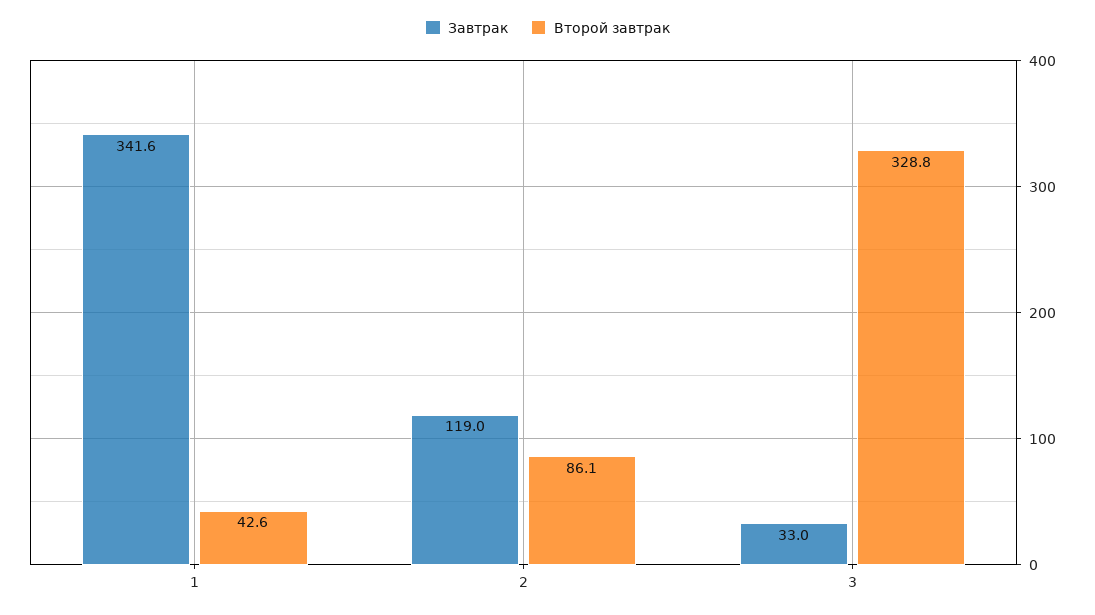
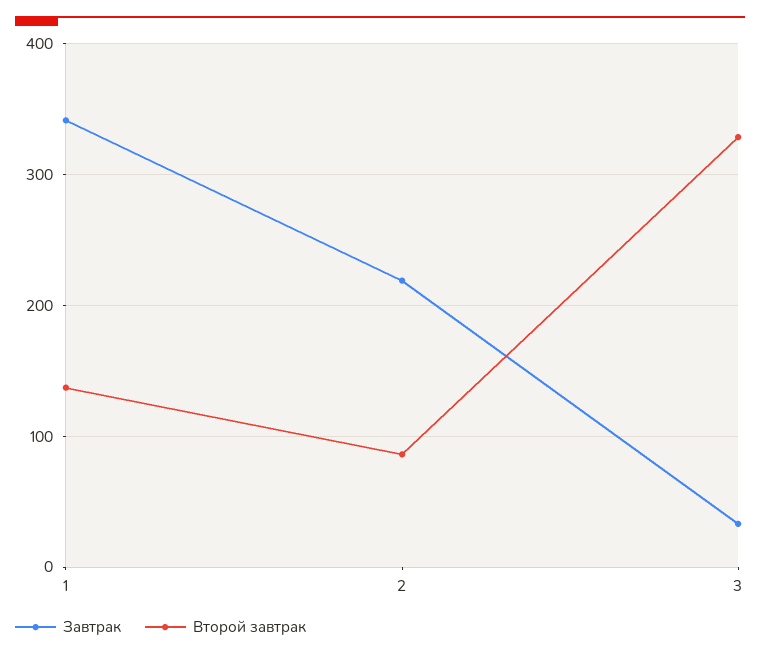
  {
    "Завтрак": {
      "1": 341.6,
-     "2": 119,
+     "2": 220,
      "3": 33
    },
    "Второй завтрак": {
-     "1": 42.6,
+     "1": 140,
      "2": 86.1,
      "3": 328.8
    }
  }

